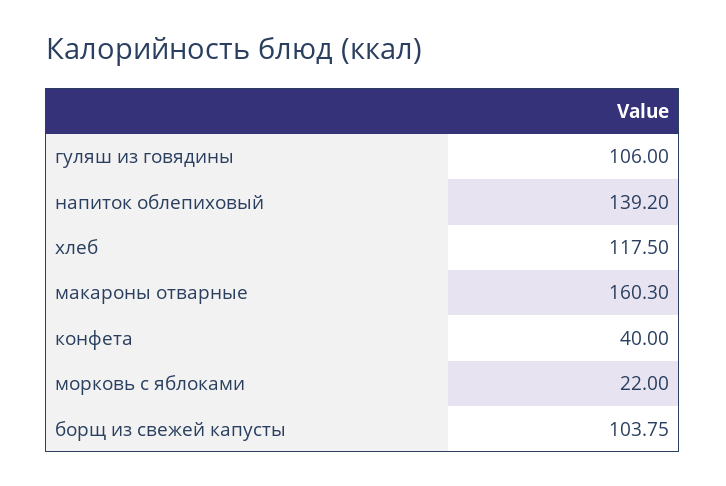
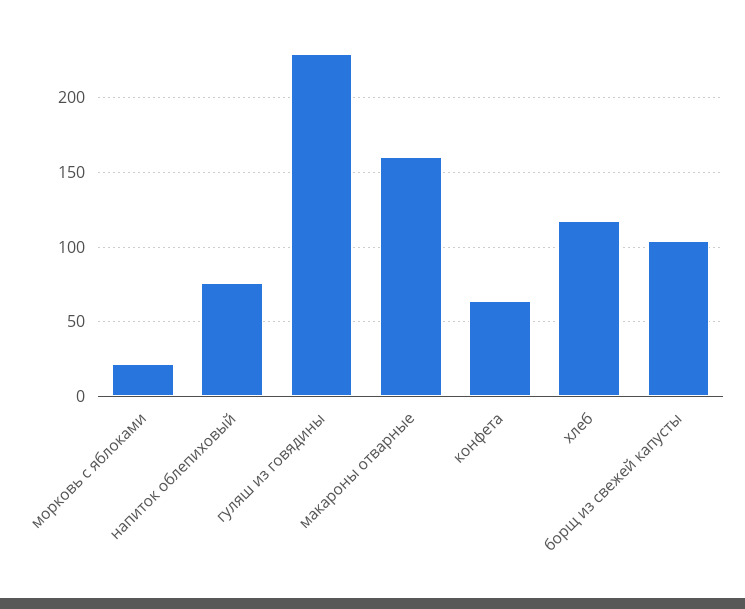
  {
-   "гуляш из говядины": 106,
+   "гуляш из говядины": 230,
-   "напиток облепиховый": 139.2,
+   "напиток облепиховый": 75,
    "хлеб": 117.5,
    "макароны отварные": 160.3,
-   "конфета": 40,
+   "конфета": 65,
    "морковь с яблоками": 22,
    "борщ из свежей капусты": 103.75
  }

